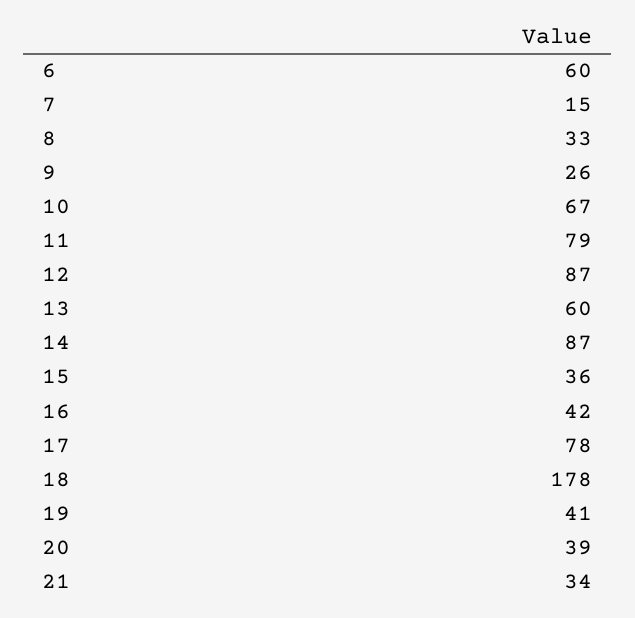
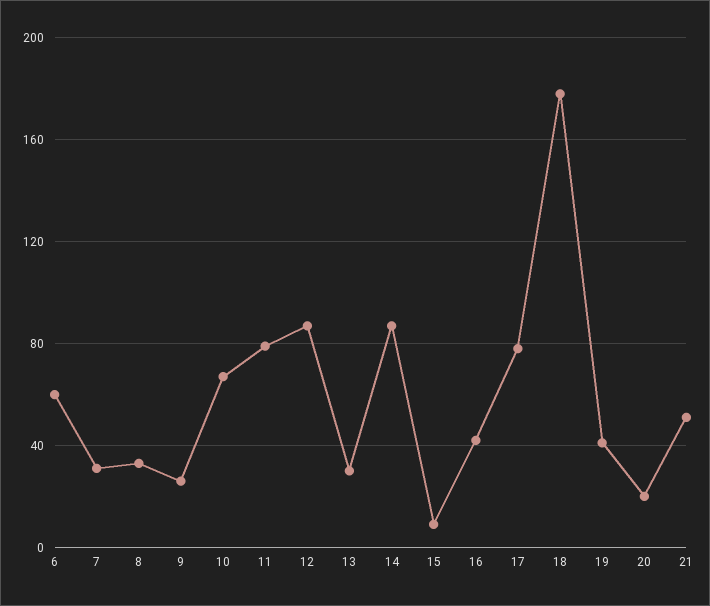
  {
    "6": 60,
-   "7": 15,
+   "7": 30,
    "8": 33,
    "9": 26,
    "10": 67,
    "11": 79,
    "12": 87,
-   "13": 60,
+   "13": 30,
    "14": 87,
-   "15": 36,
+   "15": 10,
    "16": 42,
    "17": 78,
    "18": 178,
    "19": 41,
-   "20": 39,
+   "20": 20,
-   "21": 34
+   "21": 50
  }

